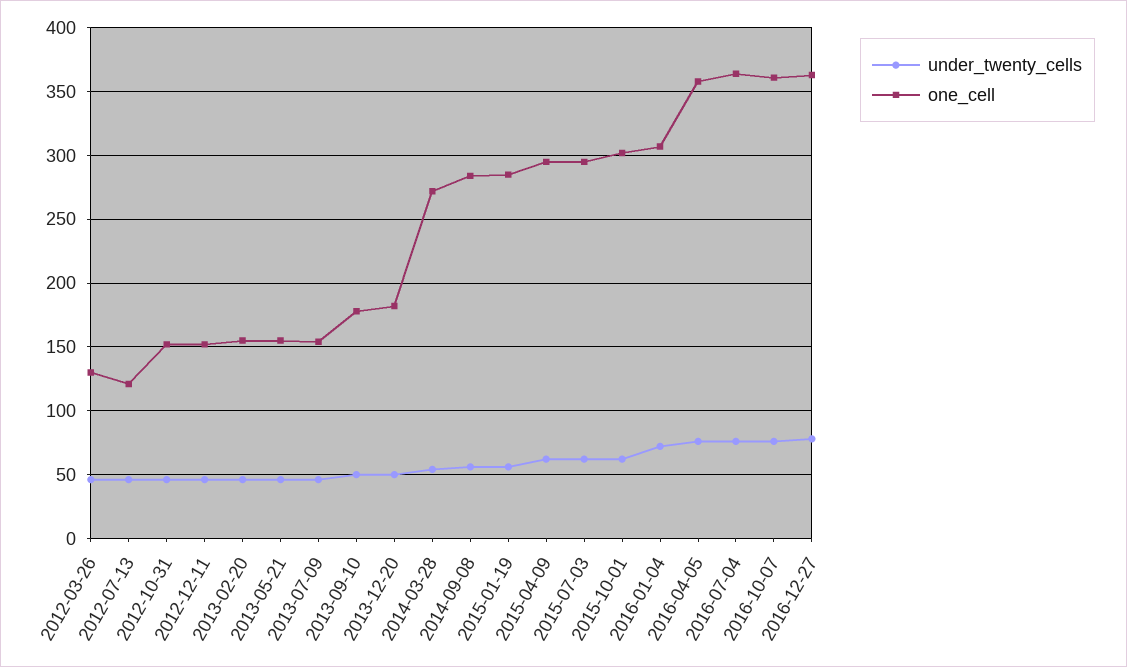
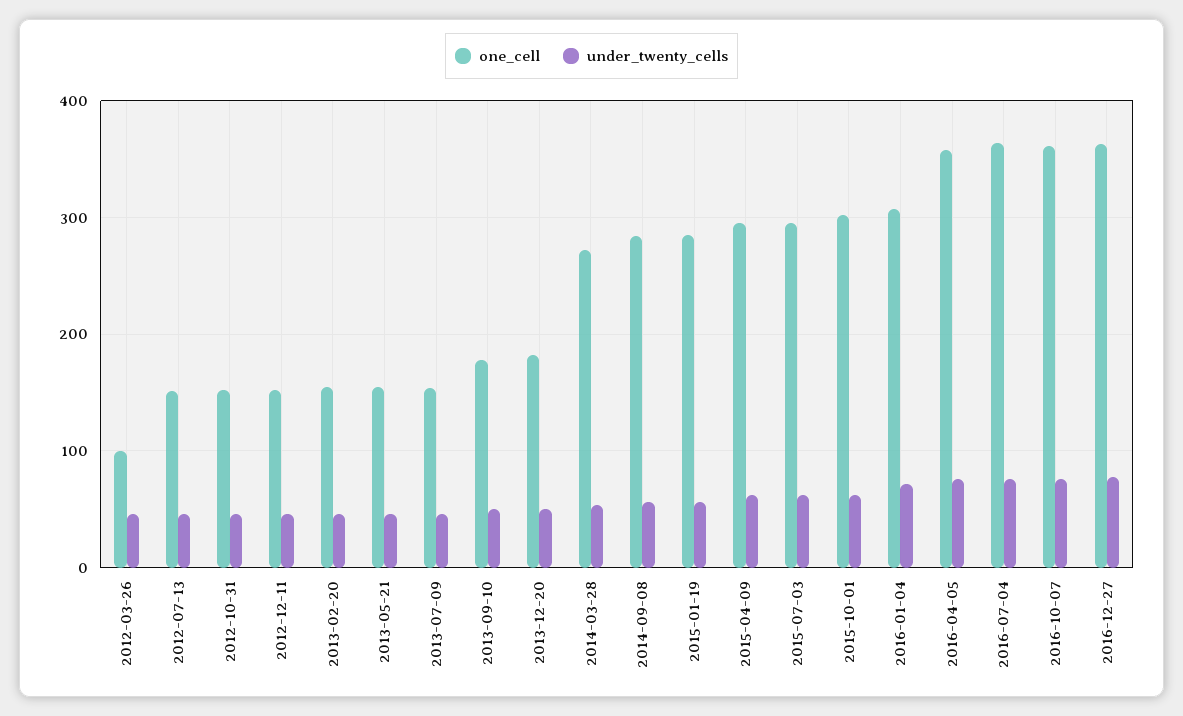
  {
    "under_twenty_cells": {
      "2012-03-26": 45,
      "2012-07-13": 45,
      "2012-10-31": 45,
      "2012-12-11": 45,
      "2013-02-20": 45,
      "2013-05-21": 45,
      "2013-07-09": 45,
      "2013-09-10": 50,
      "2013-12-20": 50,
      "2014-03-28": 55,
      "2014-09-08": 55,
      "2015-01-19": 55,
      "2015-04-09": 60,
      "2015-07-03": 60,
      "2015-10-01": 60,
      "2016-01-04": 70,
      "2016-04-05": 75,
      "2016-07-04": 75,
      "2016-10-07": 75,
      "2016-12-27": 80
    },
    "one_cell": {
-     "2012-03-26": 130,
+     "2012-03-26": 100,
-     "2012-07-13": 120,
+     "2012-07-13": 150,
      "2012-10-31": 150,
      "2012-12-11": 150,
      "2013-02-20": 155,
      "2013-05-21": 155,
      "2013-07-09": 155,
      "2013-09-10": 180,
      "2013-12-20": 180,
      "2014-03-28": 270,
      "2014-09-08": 285,
      "2015-01-19": 285,
      "2015-04-09": 295,
      "2015-07-03": 295,
      "2015-10-01": 300,
      "2016-01-04": 305,
      "2016-04-05": 360,
      "2016-07-04": 365,
      "2016-10-07": 360,
      "2016-12-27": 365
    }
  }

